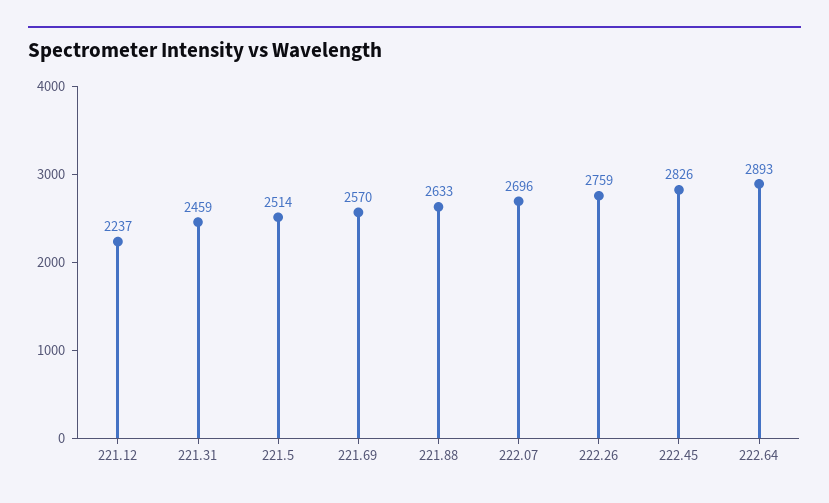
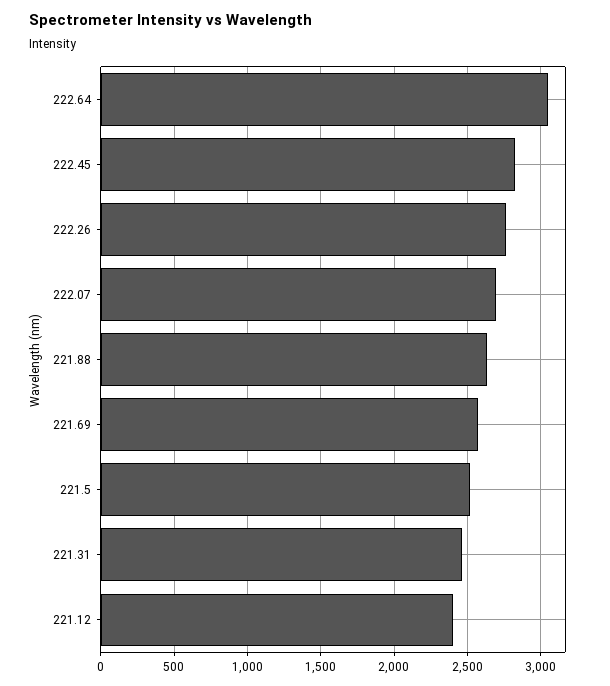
  {
-   "221.12": 2237,
+   "221.12": 2400,
    "221.31": 2459,
    "221.5": 2514,
    "221.69": 2570,
    "221.88": 2633,
    "222.07": 2696,
    "222.26": 2759,
    "222.45": 2826,
-   "222.64": 2893
+   "222.64": 3050
  }

